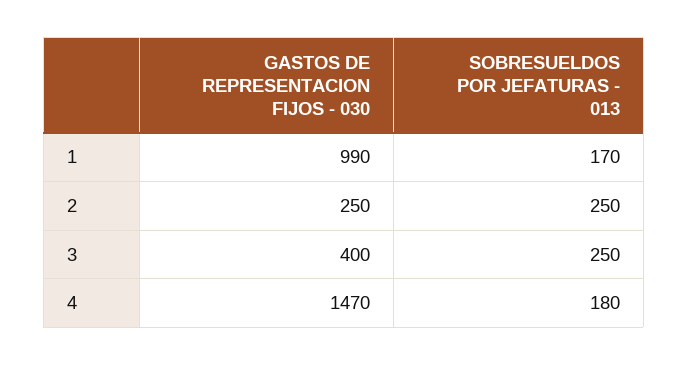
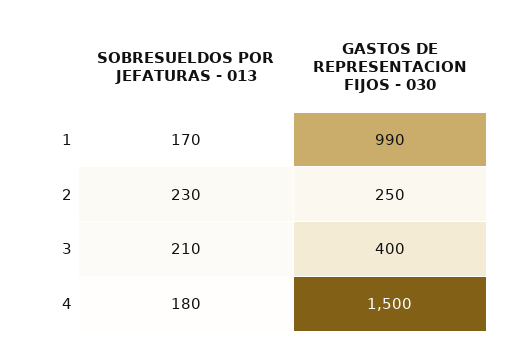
  {
    "GASTOS DE REPRESENTACION FIJOS - 030": {
      "1": 990,
      "2": 250,
      "3": 400,
-     "4": 1470
+     "4": 1500
    },
    "SOBRESUELDOS POR JEFATURAS - 013": {
      "1": 170,
-     "2": 250,
+     "2": 230,
-     "3": 250,
+     "3": 210,
      "4": 180
    }
  }

